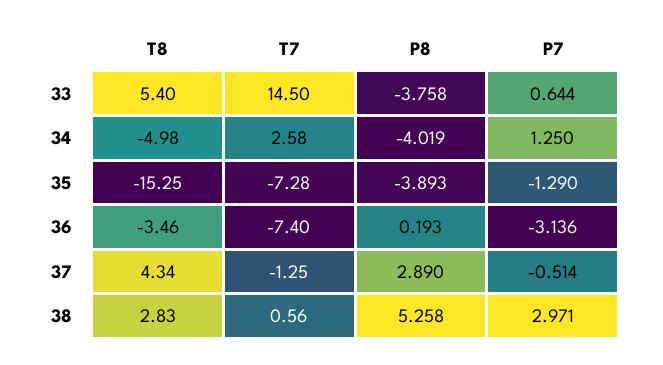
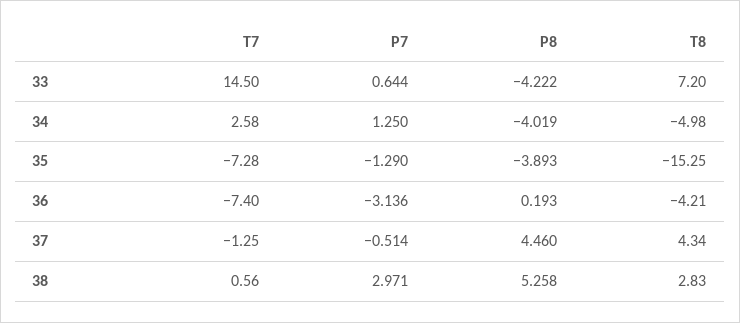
  {
    "T8": {
-     "33": 5.4,
+     "33": 7.2,
      "34": -4.98,
      "35": -15.25,
-     "36": -3.46,
+     "36": -4.21,
      "37": 4.34,
      "38": 2.83
    },
    "T7": {
      "33": 14.5,
      "34": 2.58,
      "35": -7.28,
      "36": -7.4,
      "37": -1.25,
      "38": 0.56
    },
    "P8": {
-     "33": -3.758,
+     "33": -4.222,
      "34": -4.019,
      "35": -3.893,
      "36": 0.193,
-     "37": 2.89,
+     "37": 4.46,
      "38": 5.258
    },
    "P7": {
      "33": 0.644,
      "34": 1.25,
      "35": -1.29,
      "36": -3.136,
      "37": -0.514,
      "38": 2.971
    }
  }

